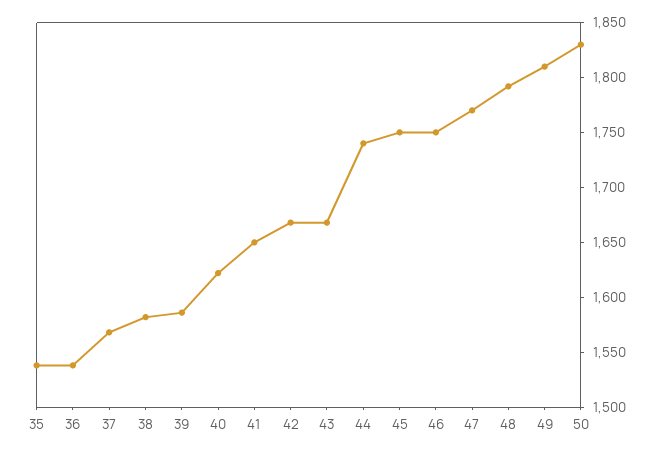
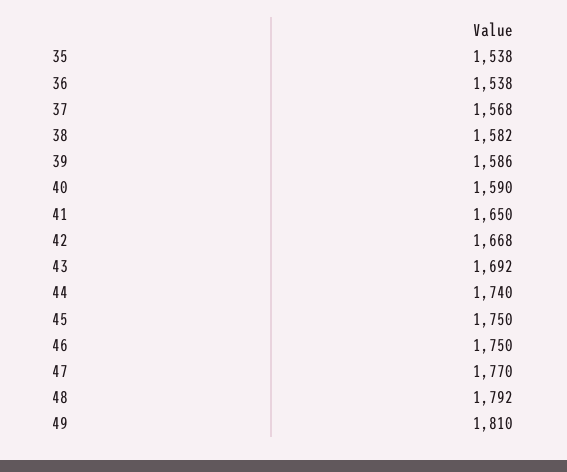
  {
    "35": 1538,
    "36": 1538,
    "37": 1568,
    "38": 1582,
    "39": 1586,
-   "40": 1620,
+   "40": 1590,
    "41": 1650,
    "42": 1668,
-   "43": 1670,
+   "43": 1692,
    "44": 1740,
    "45": 1750,
    "46": 1750,
    "47": 1770,
    "48": 1792,
-   "49": 1810,
+   "49": 1810
-   "50": 1830
  }

